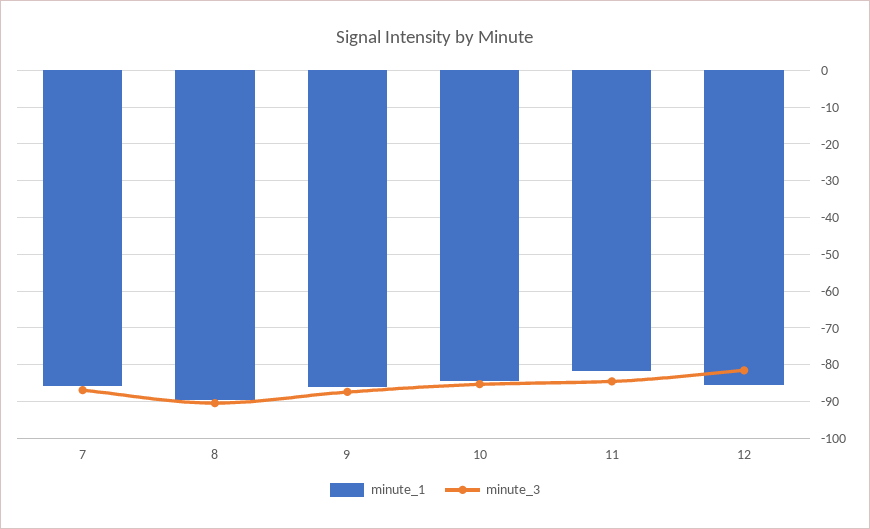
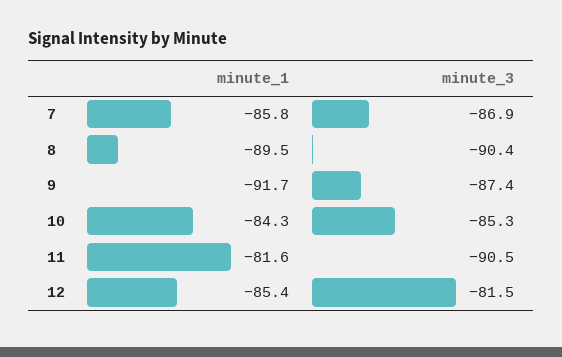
  {
    "minute_1": {
      "7": -85.8,
      "8": -89.5,
-     "9": -86,
+     "9": -91.7,
      "10": -84.3,
      "11": -81.6,
      "12": -85.4
    },
    "minute_3": {
      "7": -86.9,
      "8": -90.4,
      "9": -87.4,
      "10": -85.3,
-     "11": -84,
+     "11": -90.5,
      "12": -81.5
    }
  }

